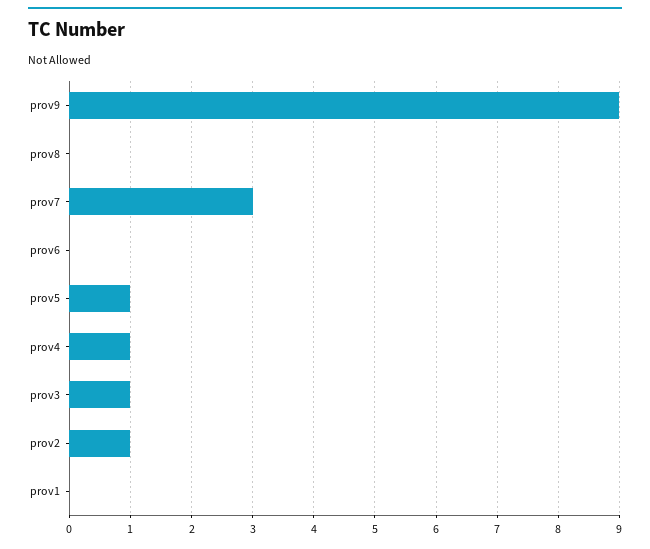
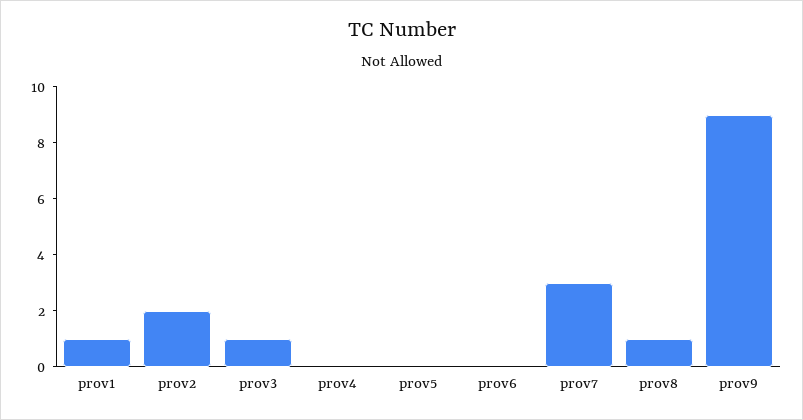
  {
    "prov9": 9,
-   "prov8": 0,
+   "prov8": 1,
    "prov7": 3,
    "prov6": 0,
-   "prov5": 1,
+   "prov5": 0,
-   "prov4": 1,
+   "prov4": 0,
    "prov3": 1,
-   "prov2": 1,
+   "prov2": 2,
-   "prov1": 0
+   "prov1": 1
  }

